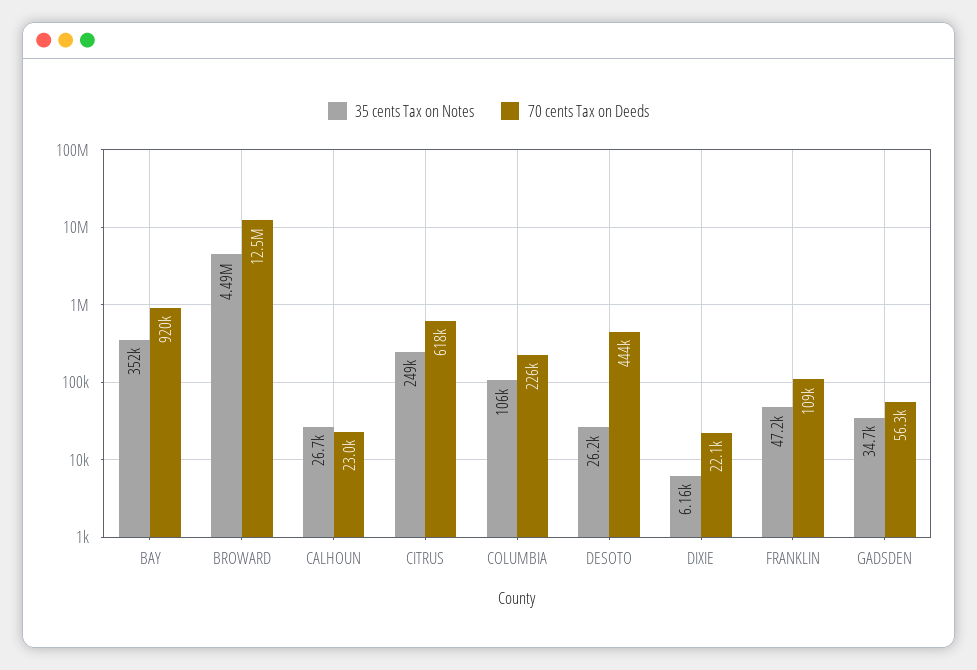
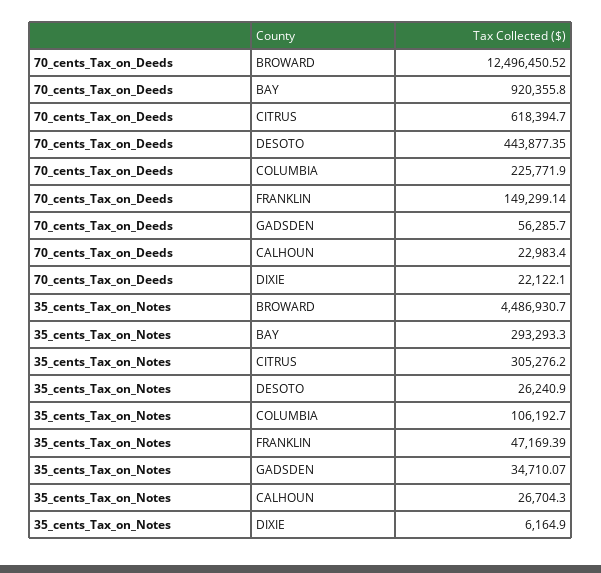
  {
    "35 cents Tax on Notes": {
-     "BAY": 352000,
+     "BAY": 293293.3,
      "BROWARD": 4486930.7,
      "CALHOUN": 26704.3,
-     "CITRUS": 249000,
+     "CITRUS": 305276.2,
      "COLUMBIA": 106192.7,
      "DESOTO": 26240.9,
      "DIXIE": 6164.9,
      "FRANKLIN": 47169.39,
      "GADSDEN": 34710.07
    },
    "70 cents Tax on Deeds": {
      "BAY": 920355.8,
      "BROWARD": 12496450.52,
      "CALHOUN": 22983.4,
      "CITRUS": 618394.7,
      "COLUMBIA": 225771.9,
      "DESOTO": 443877.35,
      "DIXIE": 22122.1,
-     "FRANKLIN": 109000,
+     "FRANKLIN": 149299.14,
      "GADSDEN": 56285.7
    }
  }

